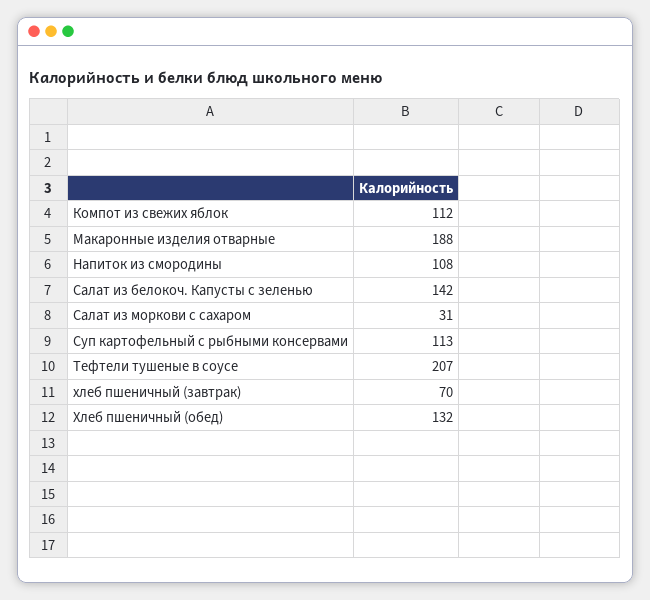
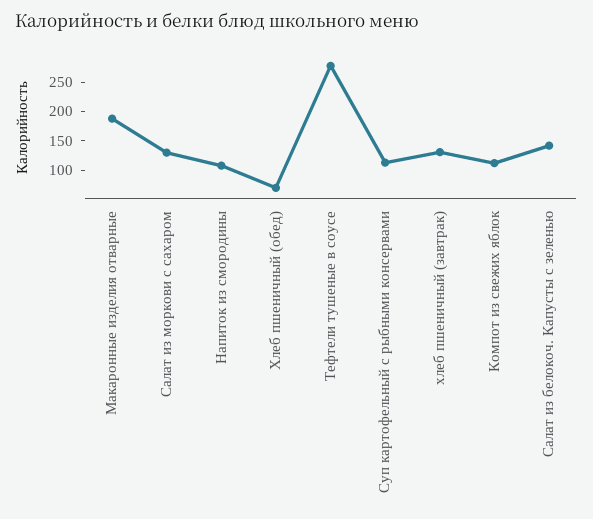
  {
    "Компот из свежих яблок": 112,
    "Макаронные изделия отварные": 188,
    "Напиток из смородины": 108,
    "Салат из белокоч. Капусты с зеленью": 142,
-   "Салат из моркови с сахаром": 31,
+   "Салат из моркови с сахаром": 125,
    "Суп картофельный с рыбными консервами": 113,
-   "Тефтели тушеные в соусе": 207,
+   "Тефтели тушеные в соусе": 275,
-   "хлеб пшеничный (завтрак)": 70,
+   "хлеб пшеничный (завтрак)": 125,
-   "Хлеб пшеничный (обед)": 132
+   "Хлеб пшеничный (обед)": 75
  }

